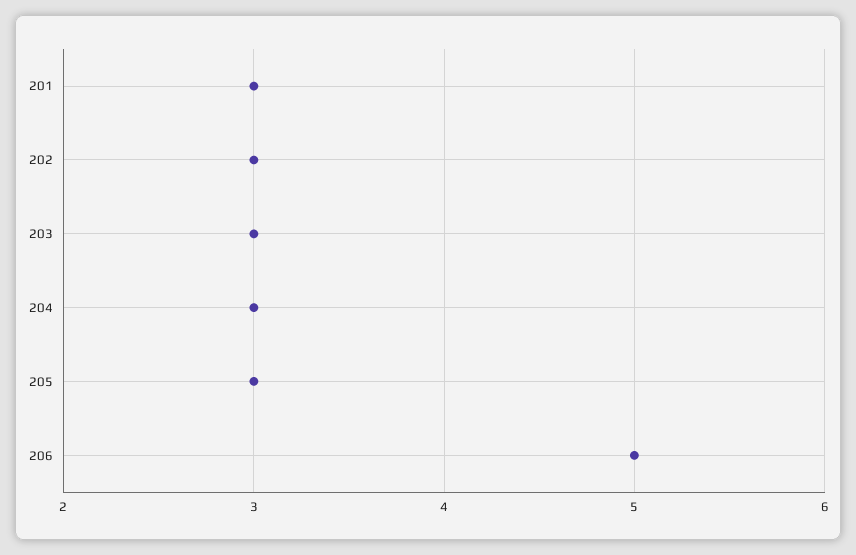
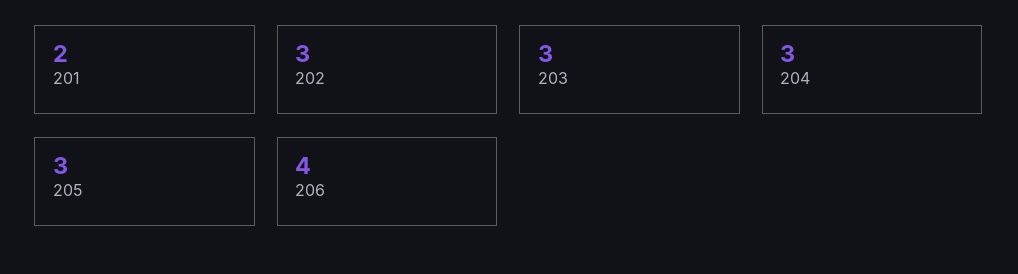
  {
-   "201": 3,
+   "201": 2,
    "202": 3,
    "203": 3,
    "204": 3,
    "205": 3,
-   "206": 5
+   "206": 4
  }

